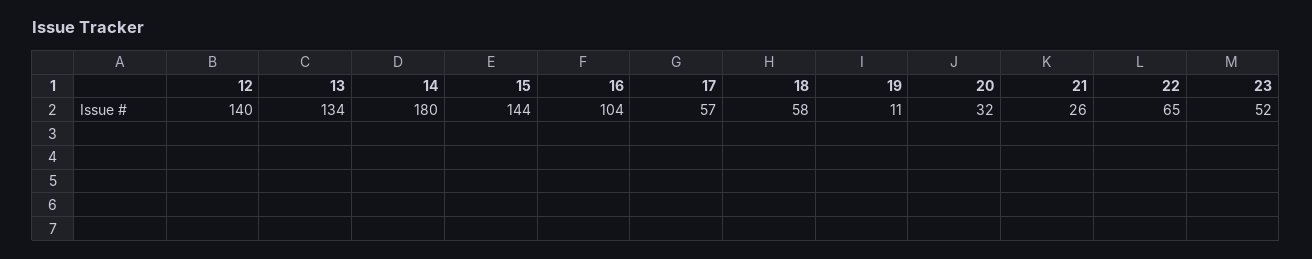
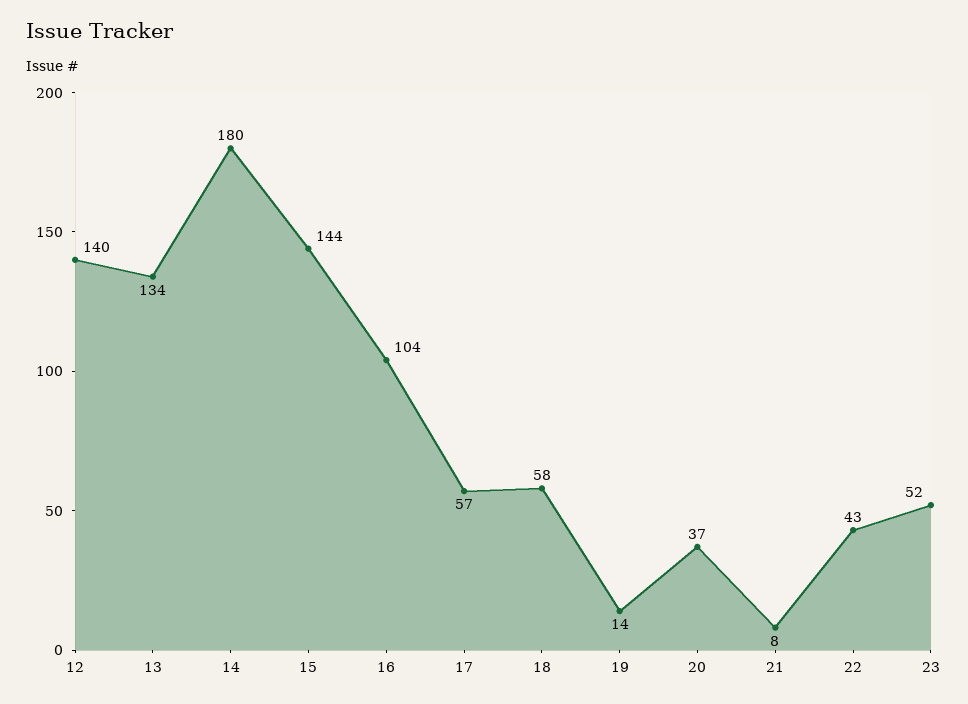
  {
    "12": 140,
    "13": 134,
    "14": 180,
    "15": 144,
    "16": 104,
    "17": 57,
    "18": 58,
-   "19": 11,
+   "19": 14,
-   "20": 32,
+   "20": 37,
-   "21": 26,
+   "21": 8,
-   "22": 65,
+   "22": 43,
    "23": 52
  }

